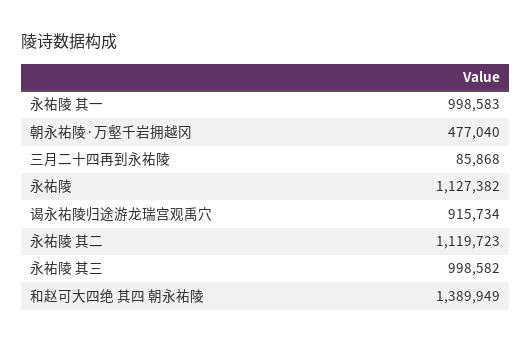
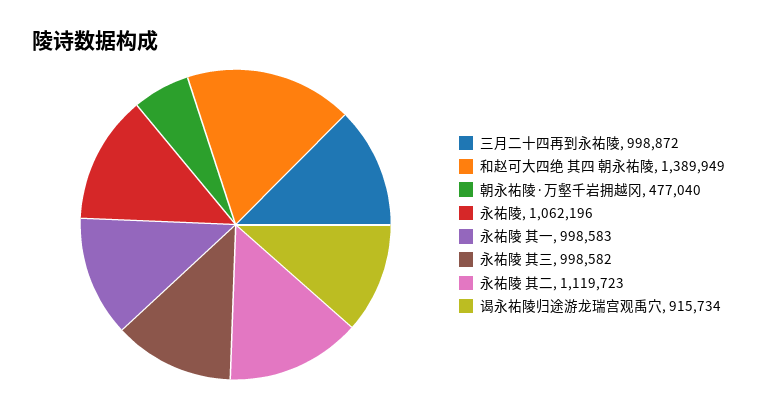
  {
    "永祐陵 其一": 998583,
    "朝永祐陵·万壑千岩拥越冈": 477040,
-   "三月二十四再到永祐陵": 85868,
+   "三月二十四再到永祐陵": 998872,
-   "永祐陵": 1127382,
+   "永祐陵": 1062196,
    "谒永祐陵归途游龙瑞宫观禹穴": 915734,
    "永祐陵 其二": 1119723,
    "永祐陵 其三": 998582,
    "和赵可大四绝 其四 朝永祐陵": 1389949
  }

